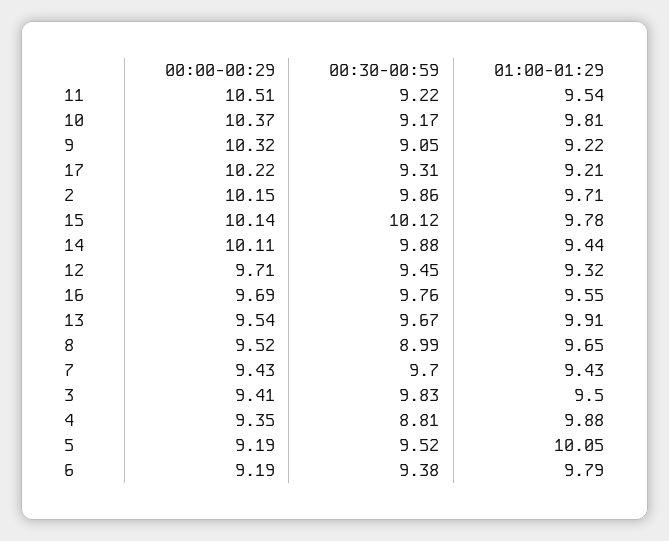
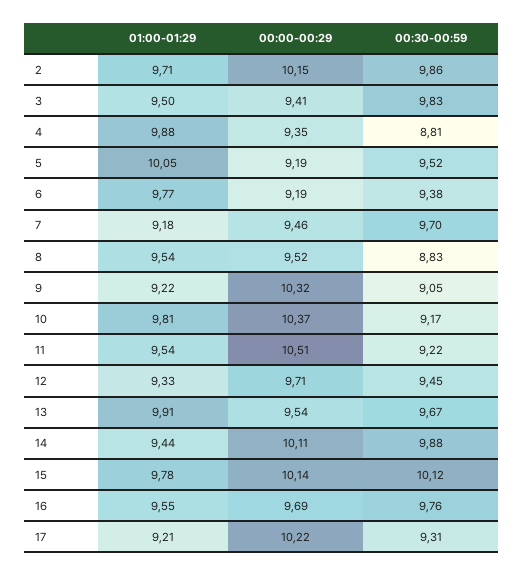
  {
    "00:00-00:29": {
      "11": 10.51,
      "10": 10.37,
      "9": 10.32,
      "17": 10.22,
      "2": 10.15,
      "15": 10.14,
      "14": 10.11,
      "12": 9.71,
      "16": 9.69,
      "13": 9.54,
      "8": 9.52,
-     "7": 9.43,
+     "7": 9.46,
      "3": 9.41,
      "4": 9.35,
      "5": 9.19,
      "6": 9.19
    },
    "00:30-00:59": {
      "11": 9.22,
      "10": 9.17,
      "9": 9.05,
      "17": 9.31,
      "2": 9.86,
      "15": 10.12,
      "14": 9.88,
      "12": 9.45,
      "16": 9.76,
      "13": 9.67,
-     "8": 8.99,
+     "8": 8.83,
      "7": 9.7,
      "3": 9.83,
      "4": 8.81,
      "5": 9.52,
      "6": 9.38
    },
    "01:00-01:29": {
      "11": 9.54,
      "10": 9.81,
      "9": 9.22,
      "17": 9.21,
      "2": 9.71,
      "15": 9.78,
      "14": 9.44,
-     "12": 9.32,
+     "12": 9.33,
      "16": 9.55,
      "13": 9.91,
-     "8": 9.65,
+     "8": 9.54,
-     "7": 9.43,
+     "7": 9.18,
      "3": 9.5,
      "4": 9.88,
      "5": 10.05,
-     "6": 9.79
+     "6": 9.77
    }
  }

